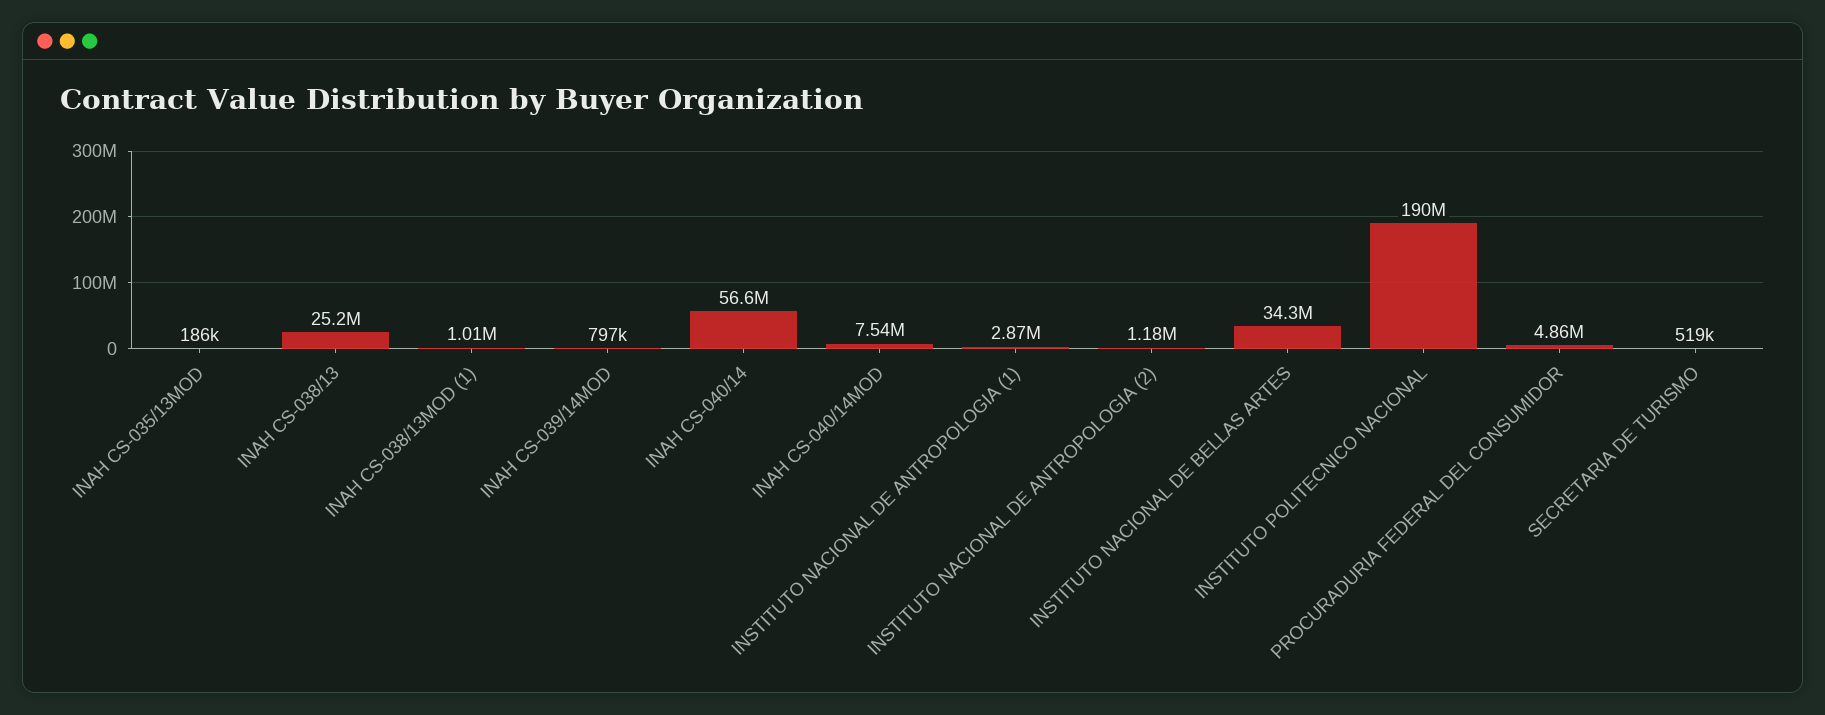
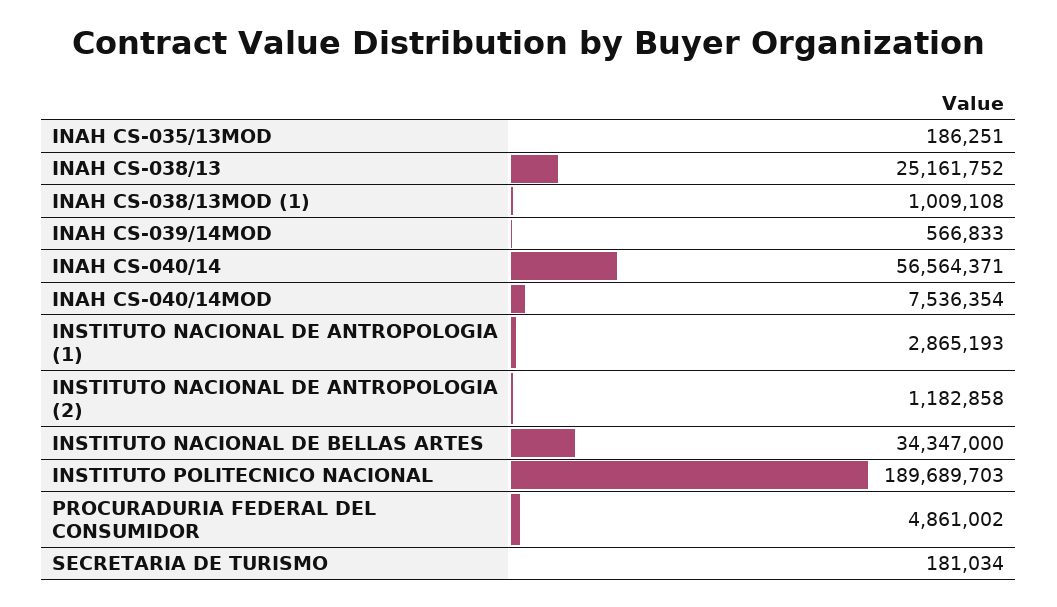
  {
    "INAH CS-035/13MOD": 186251,
    "INAH CS-038/13": 25161752,
    "INAH CS-038/13MOD (1)": 1009108,
-   "INAH CS-039/14MOD": 797000,
+   "INAH CS-039/14MOD": 566833,
    "INAH CS-040/14": 56564371,
    "INAH CS-040/14MOD": 7536354,
    "INSTITUTO NACIONAL DE ANTROPOLOGIA (1)": 2865193,
    "INSTITUTO NACIONAL DE ANTROPOLOGIA (2)": 1182858,
    "INSTITUTO NACIONAL DE BELLAS ARTES": 34347000,
    "INSTITUTO POLITECNICO NACIONAL": 189689703,
    "PROCURADURIA FEDERAL DEL CONSUMIDOR": 4861002,
-   "SECRETARIA DE TURISMO": 519000
+   "SECRETARIA DE TURISMO": 181034
  }

